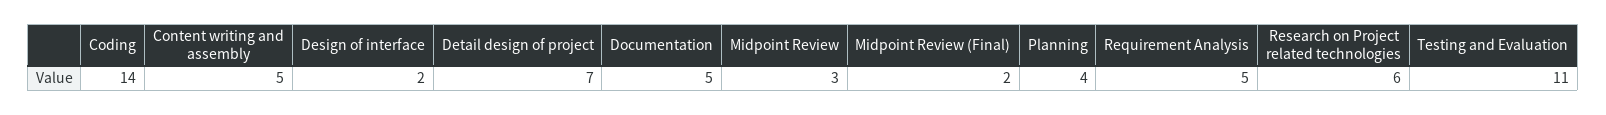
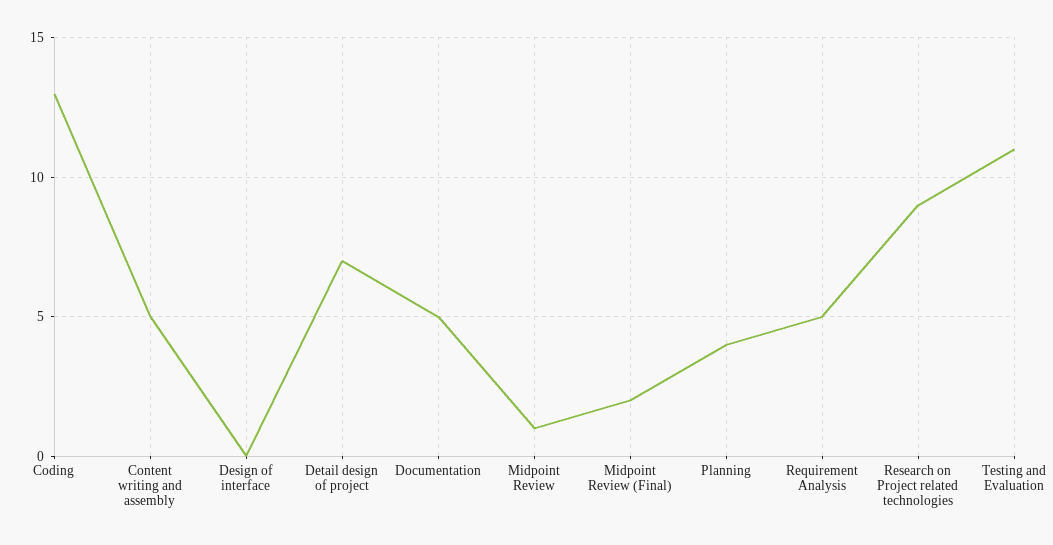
  {
-   "Coding": 14,
+   "Coding": 13,
    "Content writing and assembly": 5,
-   "Design of interface": 2,
+   "Design of interface": 0,
    "Detail design of project": 7,
    "Documentation": 5,
-   "Midpoint Review": 3,
+   "Midpoint Review": 1,
    "Midpoint Review (Final)": 2,
    "Planning": 4,
    "Requirement Analysis": 5,
-   "Research on Project related technologies": 6,
+   "Research on Project related technologies": 9,
    "Testing and Evaluation": 11
  }

